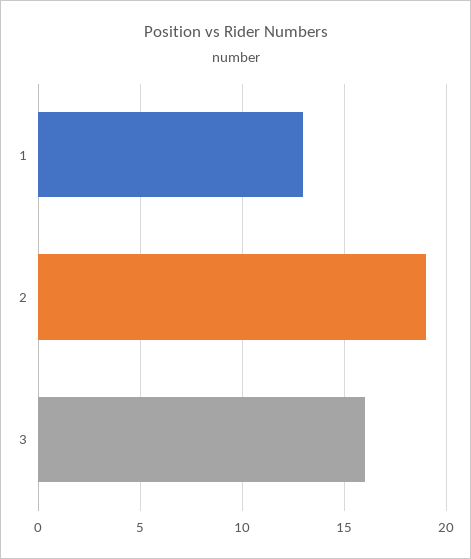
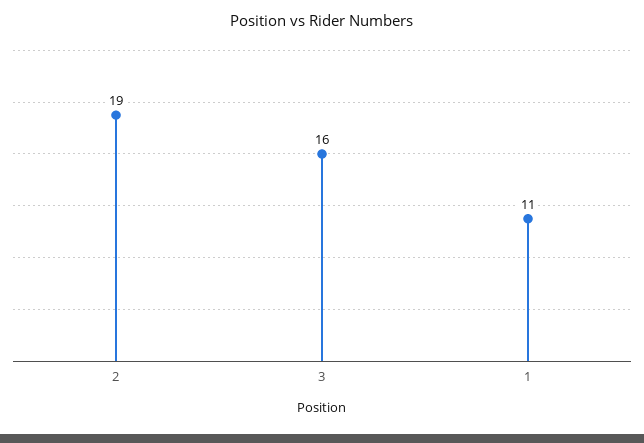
  {
-   "1": 13,
+   "1": 11,
    "2": 19,
    "3": 16
  }

